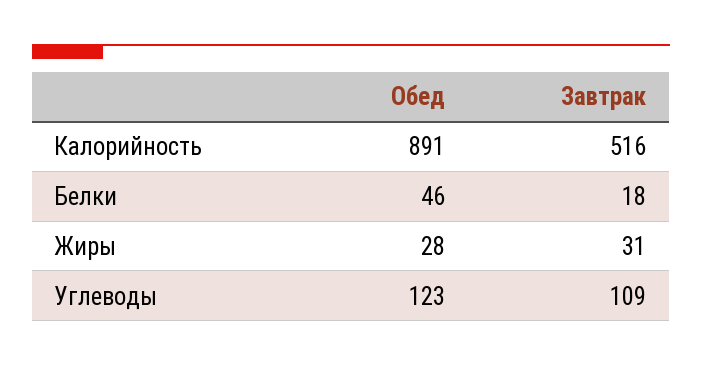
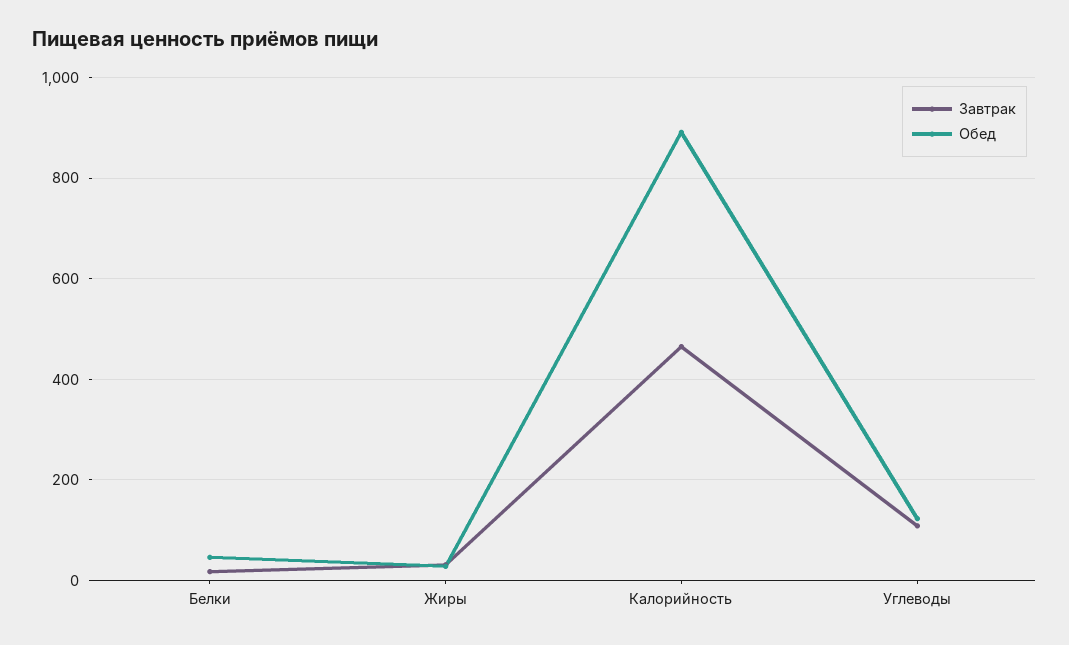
  {
    "Обед": {
      "Калорийность": 891,
      "Белки": 46,
      "Жиры": 28,
      "Углеводы": 123
    },
    "Завтрак": {
-     "Калорийность": 516,
+     "Калорийность": 460,
      "Белки": 18,
      "Жиры": 31,
      "Углеводы": 109
    }
  }

